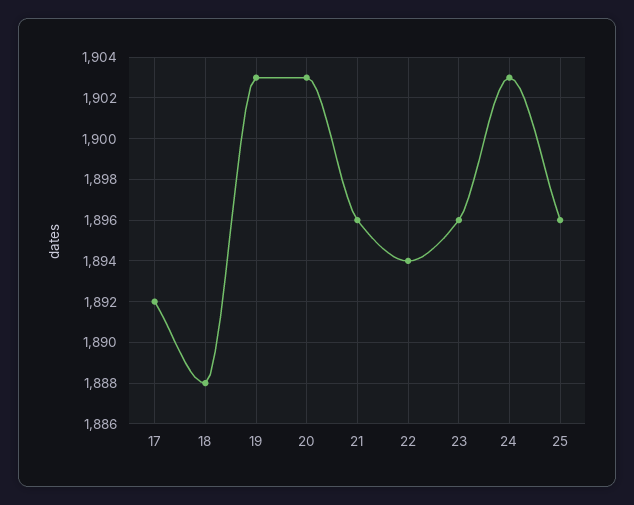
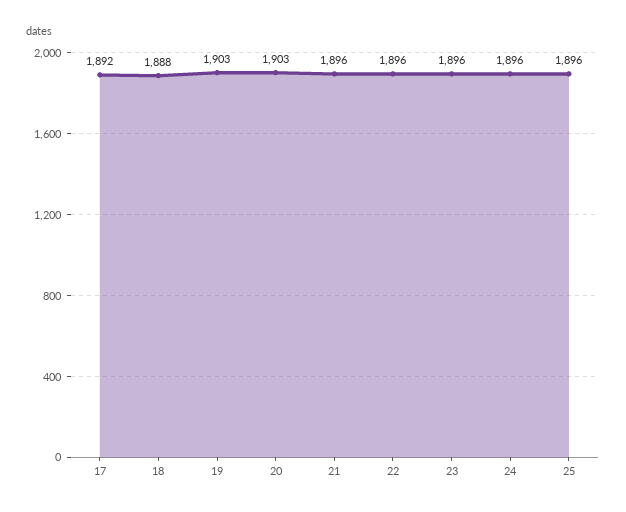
  {
    "17": 1892,
    "18": 1888,
    "19": 1903,
    "20": 1903,
    "21": 1896,
-   "22": 1894,
+   "22": 1896,
    "23": 1896,
-   "24": 1903,
+   "24": 1896,
    "25": 1896
  }

